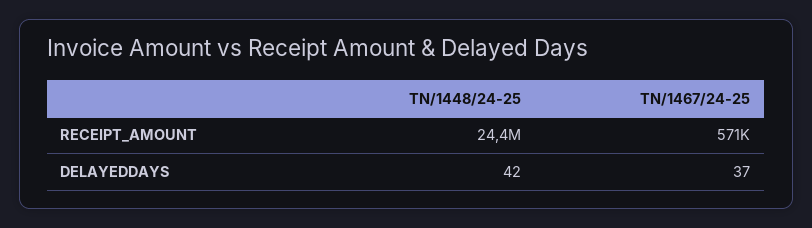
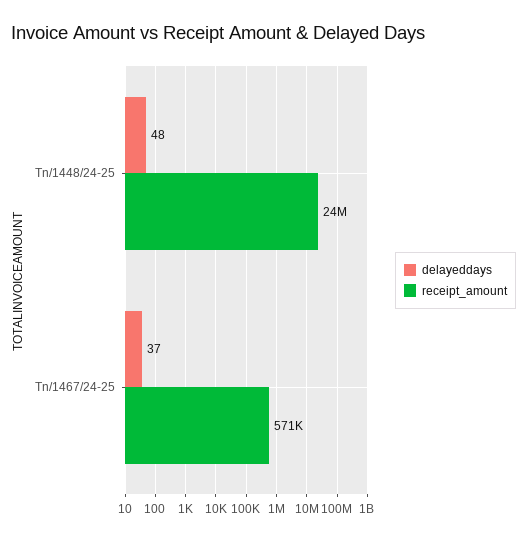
  {
    "RECEIPT_AMOUNT": {
      "TN/1448/24-25": 24400000,
      "TN/1467/24-25": 571000
    },
    "DELAYEDDAYS": {
-     "TN/1448/24-25": 42,
+     "TN/1448/24-25": 48,
      "TN/1467/24-25": 37
    }
  }

